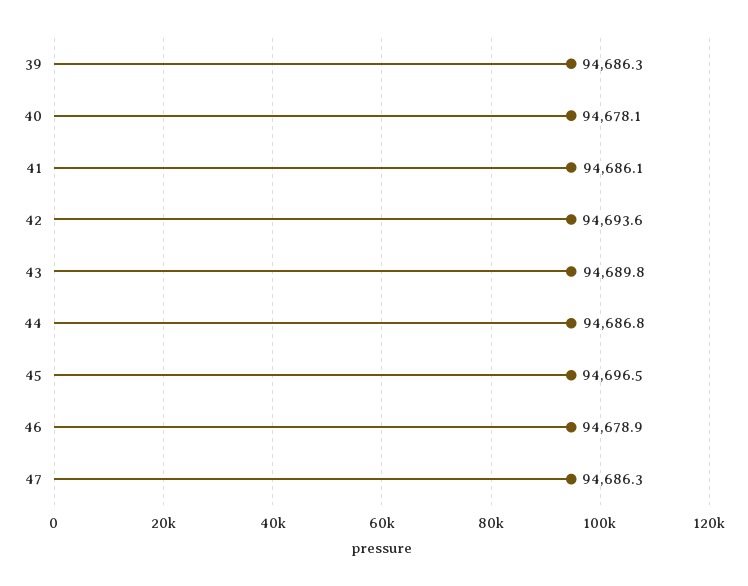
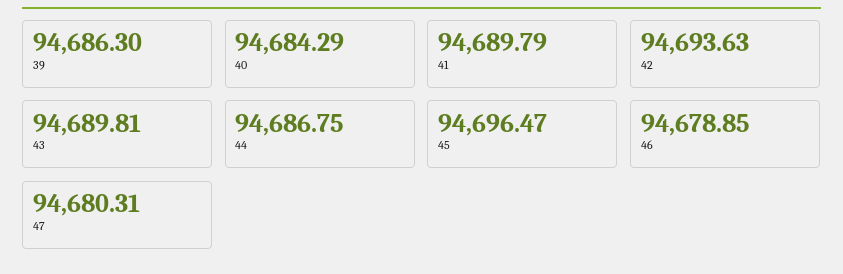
  {
    "39": 94686.3,
-   "40": 94678.1,
+   "40": 94684.29,
-   "41": 94686.1,
+   "41": 94689.79,
    "42": 94693.63,
    "43": 94689.81,
    "44": 94686.75,
    "45": 94696.47,
    "46": 94678.85,
-   "47": 94686.3
+   "47": 94680.31
  }

